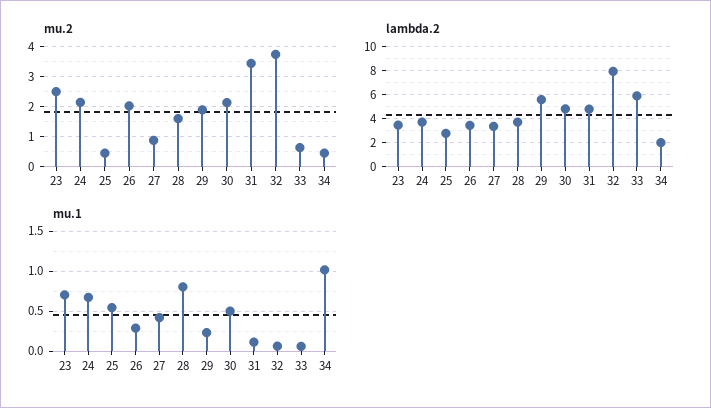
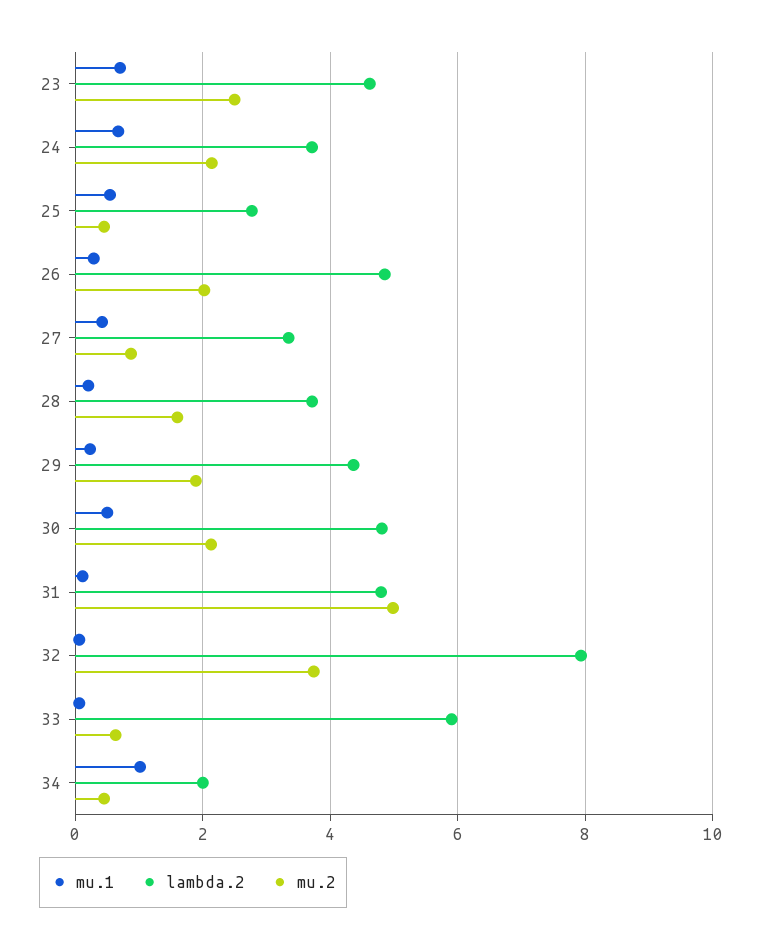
  {
    "mu.2": {
      "23": 2.4,
      "24": 2.2,
      "25": 0.4,
      "26": 2,
      "27": 0.8,
      "28": 1.6,
      "29": 1.8,
      "30": 2.2,
-     "31": 3.4,
+     "31": 5,
      "32": 3.8,
      "33": 0.6,
      "34": 0.4
    },
    "lambda.2": {
-     "23": 3.5,
+     "23": 4.6,
      "24": 3.8,
      "25": 2.8,
-     "26": 3.5,
+     "26": 4.8,
      "27": 3.4,
      "28": 3.8,
-     "29": 5.5,
+     "29": 4.4,
      "30": 4.8,
      "31": 4.8,
      "32": 8,
      "33": 6,
      "34": 2
    },
    "mu.1": {
      "23": 0.7,
      "24": 0.7,
      "25": 0.5,
      "26": 0.3,
      "27": 0.4,
-     "28": 0.8,
+     "28": 0.2,
      "29": 0.2,
      "30": 0.5,
      "31": 0.1,
      "32": 0.1,
      "33": 0.1,
      "34": 1
    }
  }

